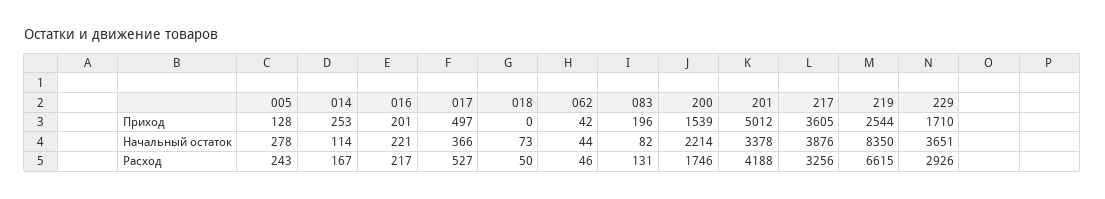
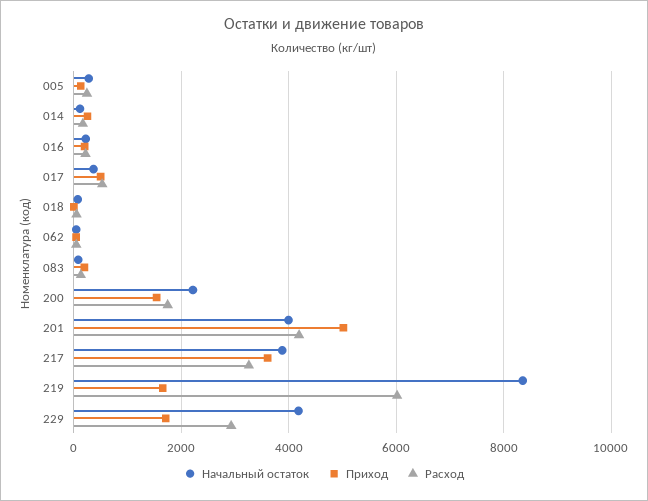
  {
    "Приход": {
      "005": 128,
      "014": 253,
      "016": 201,
      "017": 497,
      "018": 0,
      "062": 42,
      "083": 196,
      "200": 1539,
      "201": 5012,
      "217": 3605,
-     "219": 2544,
+     "219": 1600,
      "229": 1710
    },
    "Начальный остаток": {
      "005": 278,
      "014": 114,
      "016": 221,
      "017": 366,
      "018": 73,
      "062": 44,
      "083": 82,
      "200": 2214,
-     "201": 3378,
+     "201": 4000,
      "217": 3876,
      "219": 8350,
-     "229": 3651
+     "229": 4200
    },
    "Расход": {
      "005": 243,
      "014": 167,
      "016": 217,
      "017": 527,
      "018": 50,
      "062": 46,
      "083": 131,
      "200": 1746,
      "201": 4188,
      "217": 3256,
-     "219": 6615,
+     "219": 6000,
      "229": 2926
    }
  }

